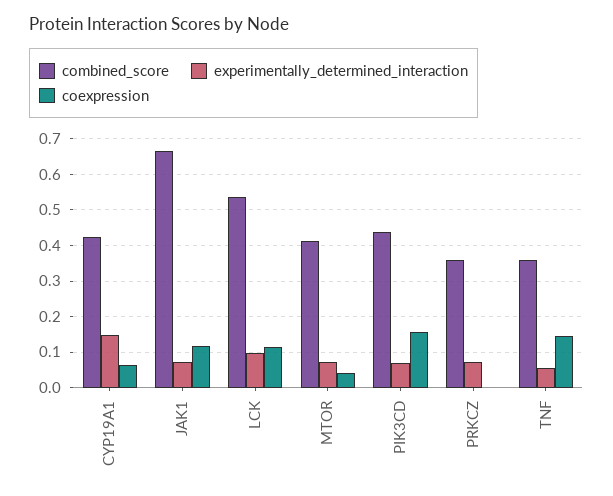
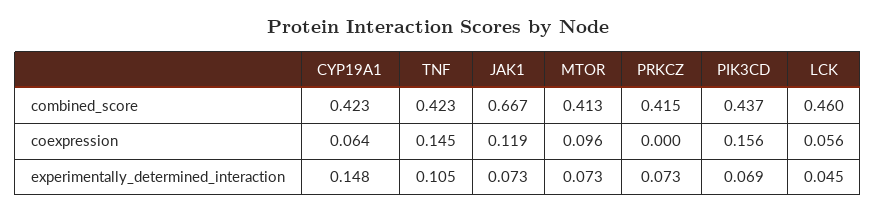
  {
    "combined_score": {
      "CYP19A1": 0.423,
      "JAK1": 0.667,
-     "LCK": 0.54,
+     "LCK": 0.46,
      "MTOR": 0.413,
      "PIK3CD": 0.437,
-     "PRKCZ": 0.36,
+     "PRKCZ": 0.415,
-     "TNF": 0.36
+     "TNF": 0.423
    },
    "experimentally_determined_interaction": {
      "CYP19A1": 0.148,
      "JAK1": 0.073,
-     "LCK": 0.1,
+     "LCK": 0.045,
      "MTOR": 0.073,
      "PIK3CD": 0.069,
      "PRKCZ": 0.073,
-     "TNF": 0.06
+     "TNF": 0.105
    },
    "coexpression": {
      "CYP19A1": 0.064,
      "JAK1": 0.119,
-     "LCK": 0.12,
+     "LCK": 0.056,
-     "MTOR": 0.04,
+     "MTOR": 0.096,
      "PIK3CD": 0.156,
      "PRKCZ": 0,
      "TNF": 0.145
    }
  }

